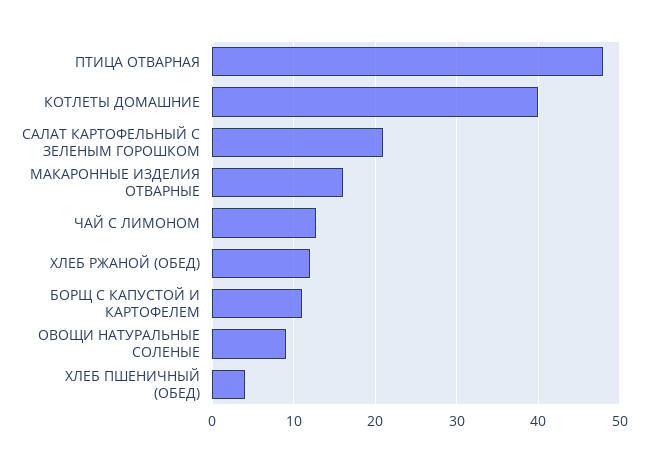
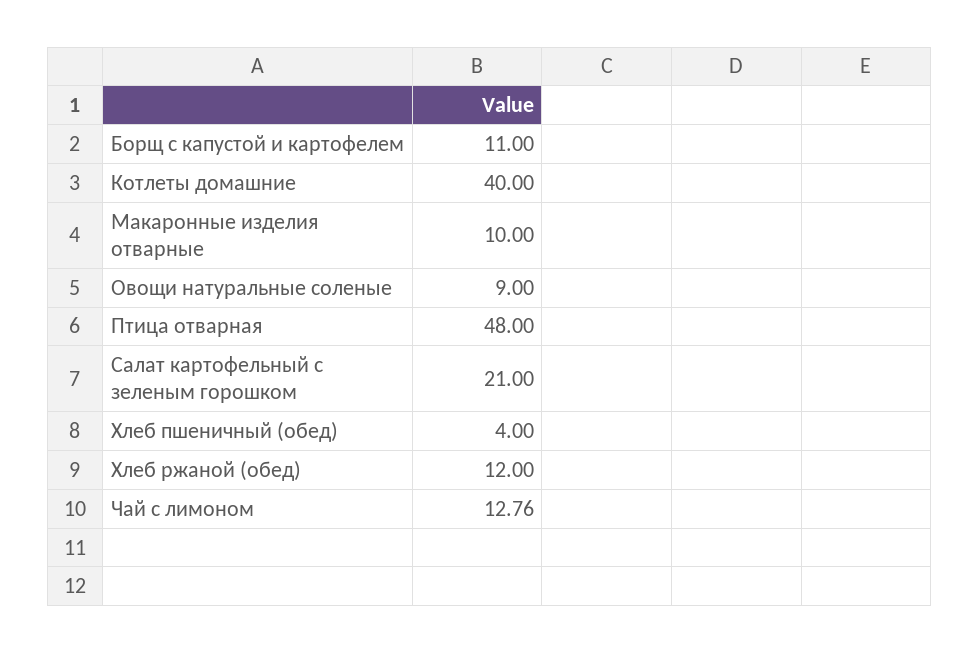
  {
    "ПТИЦА ОТВАРНАЯ": 48,
    "КОТЛЕТЫ ДОМАШНИЕ": 40,
    "САЛАТ КАРТОФЕЛЬНЫЙ С ЗЕЛЕНЫМ ГОРОШКОМ": 21,
-   "МАКАРОННЫЕ ИЗДЕЛИЯ ОТВАРНЫЕ": 16,
+   "МАКАРОННЫЕ ИЗДЕЛИЯ ОТВАРНЫЕ": 10,
    "ЧАЙ С ЛИМОНОМ": 12.76,
    "ХЛЕБ РЖАНОЙ (ОБЕД)": 12,
    "БОРЩ С КАПУСТОЙ И КАРТОФЕЛЕМ": 11,
    "ОВОЩИ НАТУРАЛЬНЫЕ СОЛЕНЫЕ": 9,
    "ХЛЕБ ПШЕНИЧНЫЙ (ОБЕД)": 4
  }

